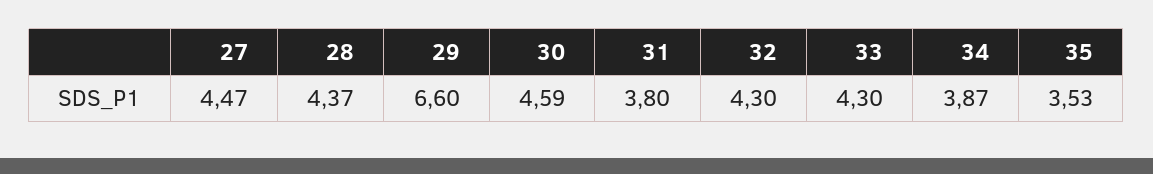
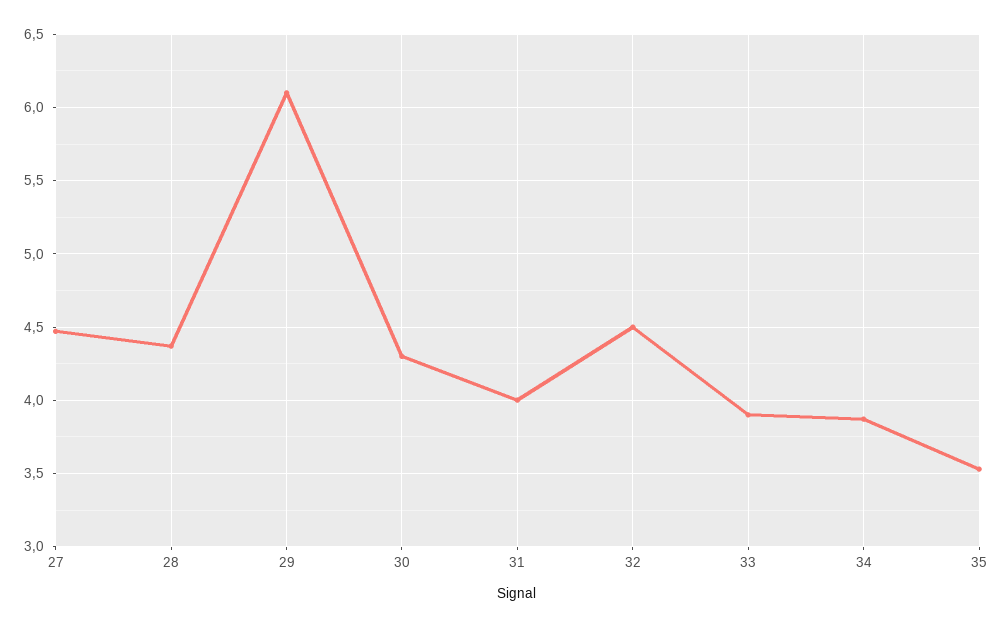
  {
    "27": 4.47,
    "28": 4.37,
-   "29": 6.6,
+   "29": 6.1,
-   "30": 4.59,
+   "30": 4.3,
-   "31": 3.8,
+   "31": 4,
-   "32": 4.3,
+   "32": 4.5,
-   "33": 4.3,
+   "33": 3.9,
    "34": 3.87,
    "35": 3.53
  }

